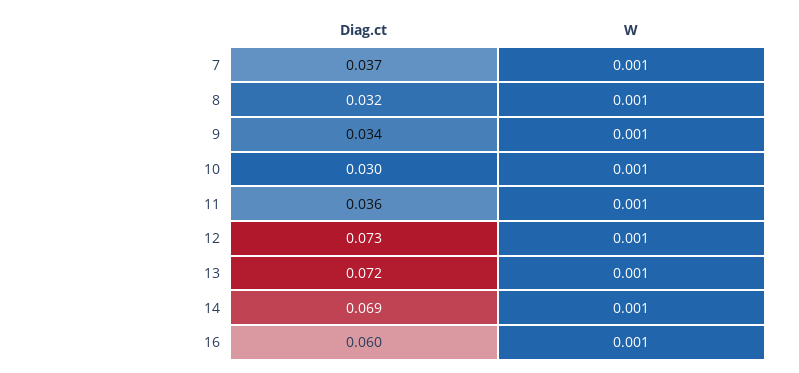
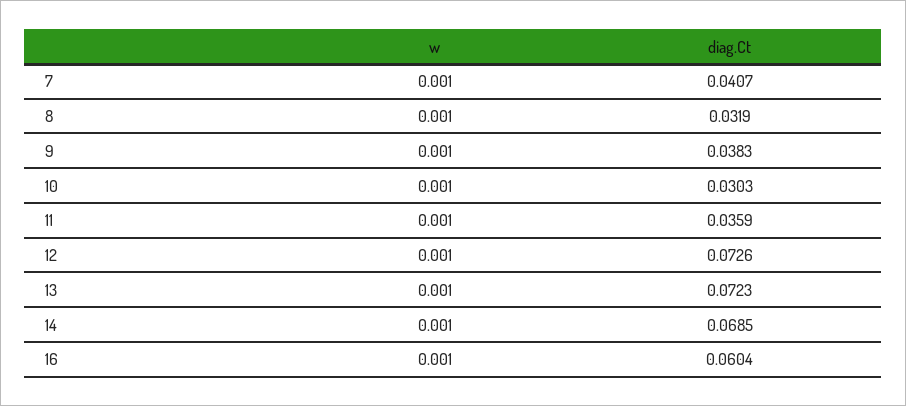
  {
    "Diag.ct": {
-     "7": 0.037,
+     "7": 0.0407,
      "8": 0.0319,
-     "9": 0.034,
+     "9": 0.0383,
      "10": 0.0303,
      "11": 0.0359,
      "12": 0.0726,
      "13": 0.0723,
      "14": 0.0685,
      "16": 0.0604
    },
    "W": {
      "7": 0.001,
      "8": 0.001,
      "9": 0.001,
      "10": 0.001,
      "11": 0.001,
      "12": 0.001,
      "13": 0.001,
      "14": 0.001,
      "16": 0.001
    }
  }

